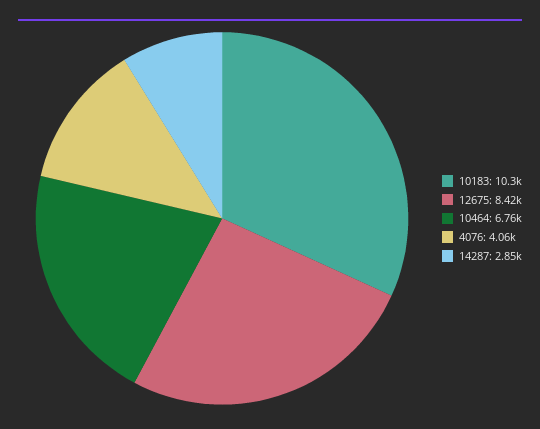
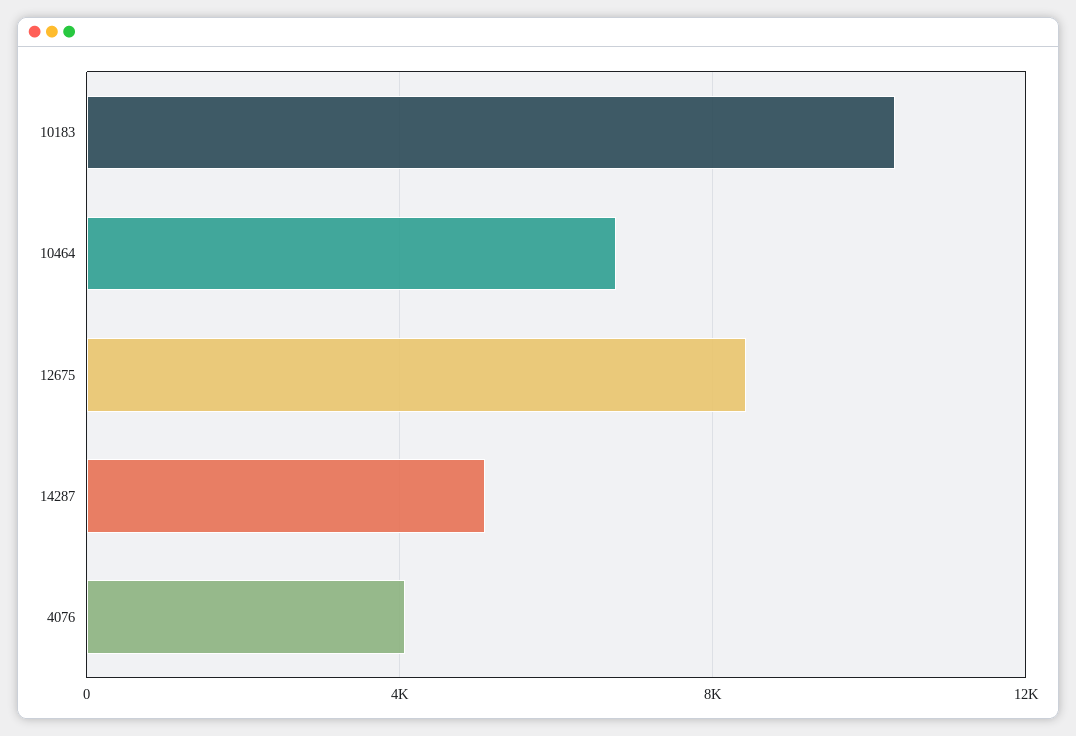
  {
    "10183": 10300,
    "12675": 8420,
    "10464": 6760,
    "4076": 4060,
-   "14287": 2850
+   "14287": 5000
  }

